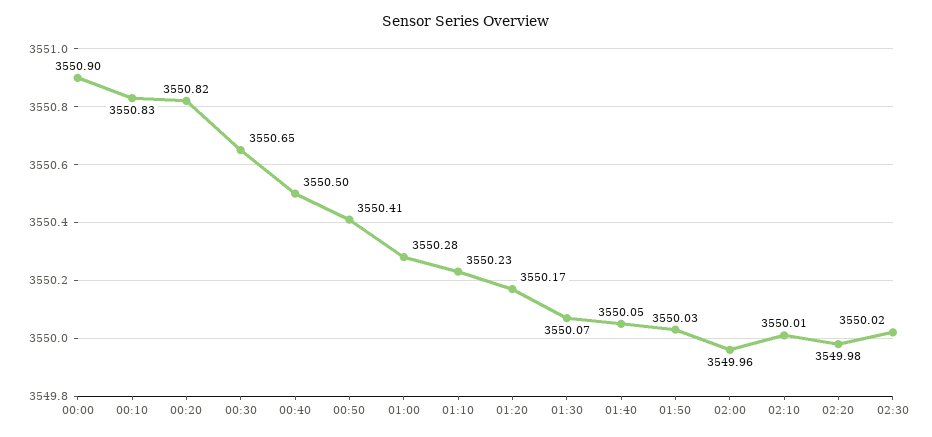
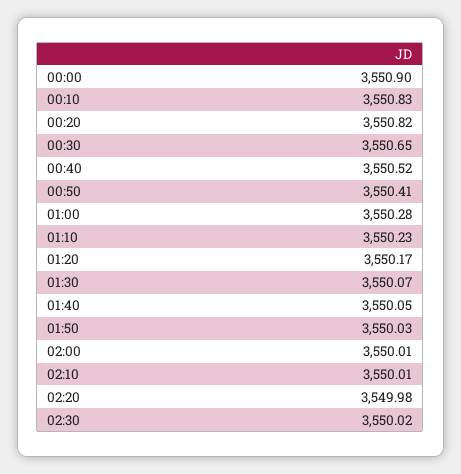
  {
    "00:00": 3550.9,
    "00:10": 3550.83,
    "00:20": 3550.82,
    "00:30": 3550.65,
-   "00:40": 3550.5,
+   "00:40": 3550.52,
    "00:50": 3550.41,
    "01:00": 3550.28,
    "01:10": 3550.23,
    "01:20": 3550.17,
    "01:30": 3550.07,
    "01:40": 3550.05,
    "01:50": 3550.03,
-   "02:00": 3549.96,
+   "02:00": 3550.01,
    "02:10": 3550.01,
    "02:20": 3549.98,
    "02:30": 3550.02
  }

